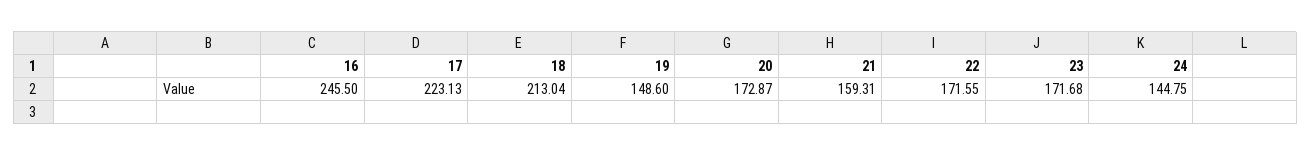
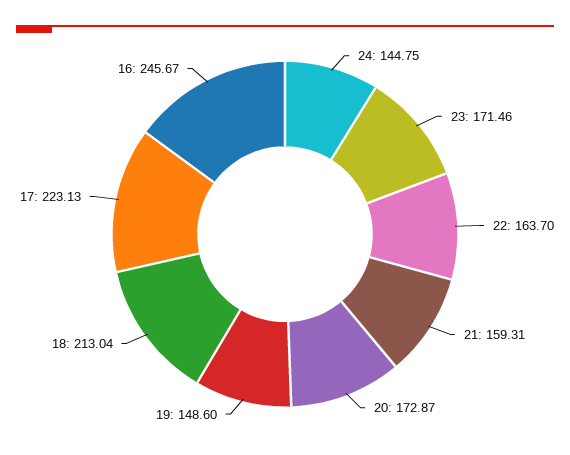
  {
-   "16": 245.5,
+   "16": 245.67,
    "17": 223.13,
    "18": 213.04,
    "19": 148.6,
    "20": 172.87,
    "21": 159.31,
-   "22": 171.55,
+   "22": 163.7,
-   "23": 171.68,
+   "23": 171.46,
    "24": 144.75
  }

